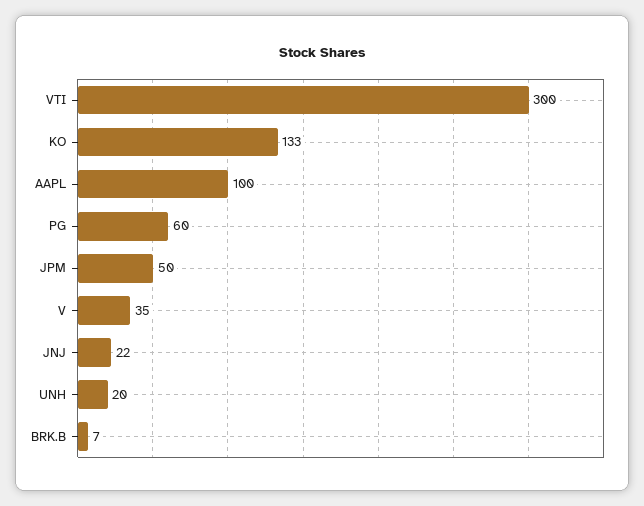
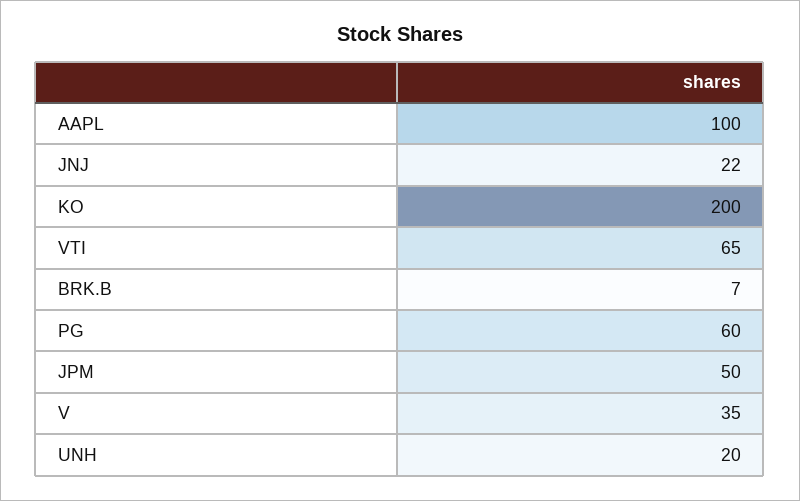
  {
-   "VTI": 300,
+   "VTI": 65,
-   "KO": 133,
+   "KO": 200,
    "AAPL": 100,
    "PG": 60,
    "JPM": 50,
    "V": 35,
    "JNJ": 22,
    "UNH": 20,
    "BRK.B": 7
  }

